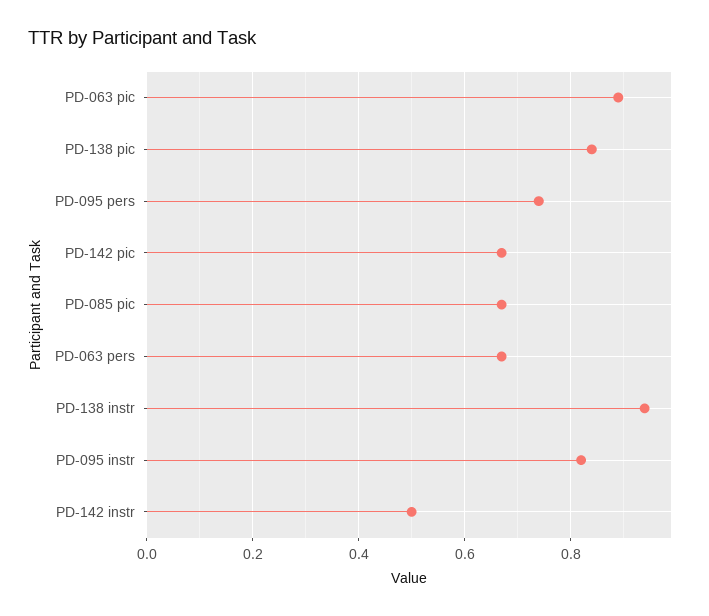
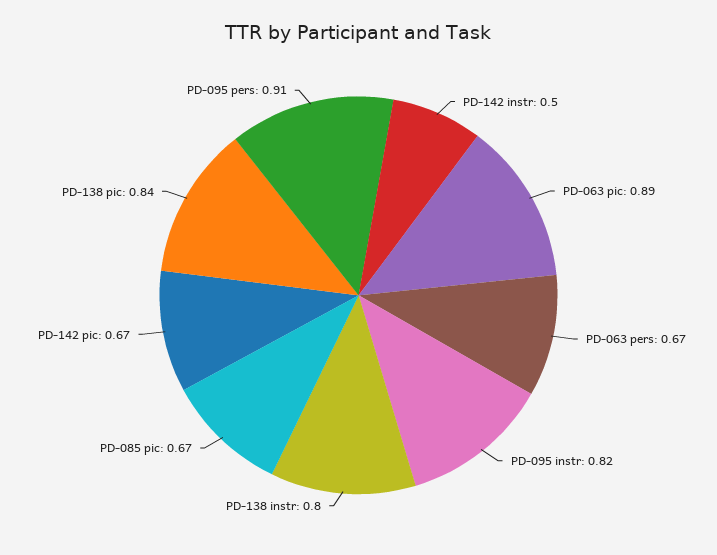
  {
    "PD-063 pic": 0.89,
    "PD-138 pic": 0.84,
-   "PD-095 pers": 0.75,
+   "PD-095 pers": 0.91,
    "PD-142 pic": 0.67,
    "PD-085 pic": 0.67,
    "PD-063 pers": 0.67,
-   "PD-138 instr": 0.95,
+   "PD-138 instr": 0.8,
    "PD-095 instr": 0.82,
    "PD-142 instr": 0.5
  }

